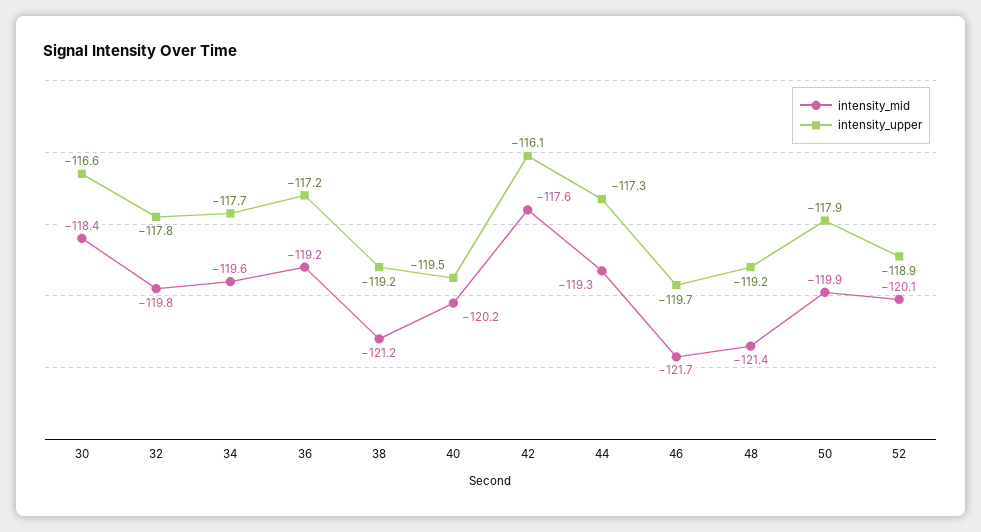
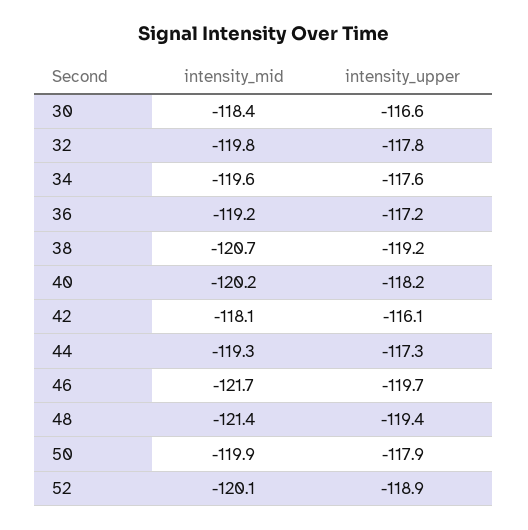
  {
    "intensity_mid": {
      "30": -118.4,
      "32": -119.8,
      "34": -119.6,
      "36": -119.2,
-     "38": -121.2,
+     "38": -120.7,
      "40": -120.2,
-     "42": -117.6,
+     "42": -118.1,
      "44": -119.3,
      "46": -121.7,
      "48": -121.4,
      "50": -119.9,
      "52": -120.1
    },
    "intensity_upper": {
      "30": -116.6,
      "32": -117.8,
-     "34": -117.7,
+     "34": -117.6,
      "36": -117.2,
      "38": -119.2,
-     "40": -119.5,
+     "40": -118.2,
      "42": -116.1,
      "44": -117.3,
      "46": -119.7,
-     "48": -119.2,
+     "48": -119.4,
      "50": -117.9,
      "52": -118.9
    }
  }

